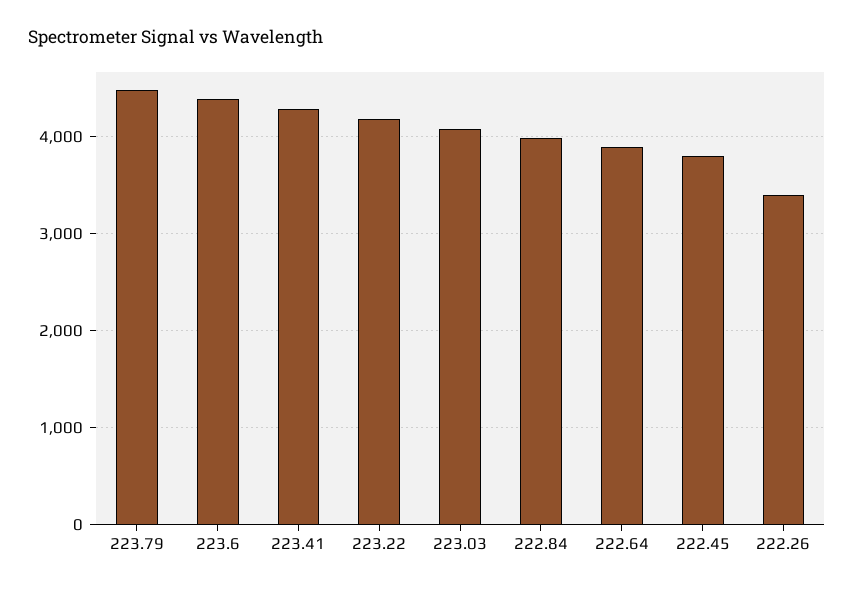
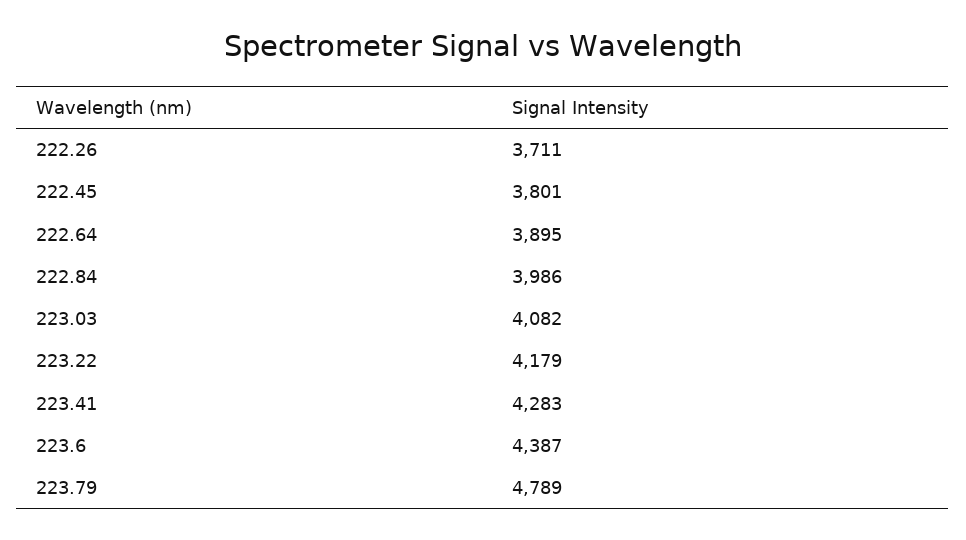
  {
-   "223.79": 4500,
+   "223.79": 4789,
    "223.6": 4387,
    "223.41": 4283,
    "223.22": 4179,
    "223.03": 4082,
    "222.84": 3986,
    "222.64": 3895,
    "222.45": 3801,
-   "222.26": 3400
+   "222.26": 3711
  }

